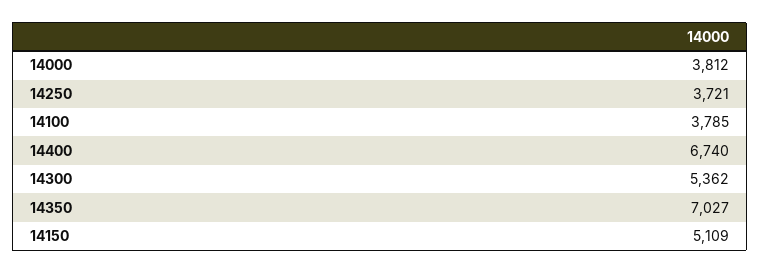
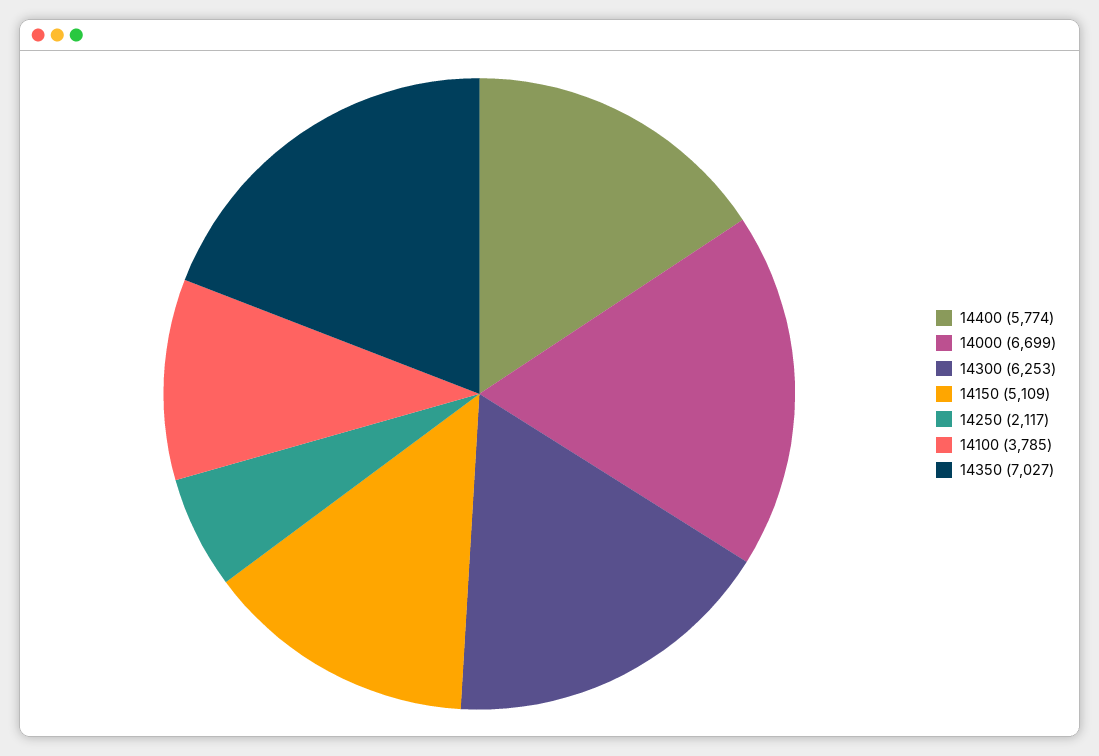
  {
-   "14000": 3812,
+   "14000": 6699,
-   "14250": 3721,
+   "14250": 2117,
    "14100": 3785,
-   "14400": 6740,
+   "14400": 5774,
-   "14300": 5362,
+   "14300": 6253,
    "14350": 7027,
    "14150": 5109
  }

